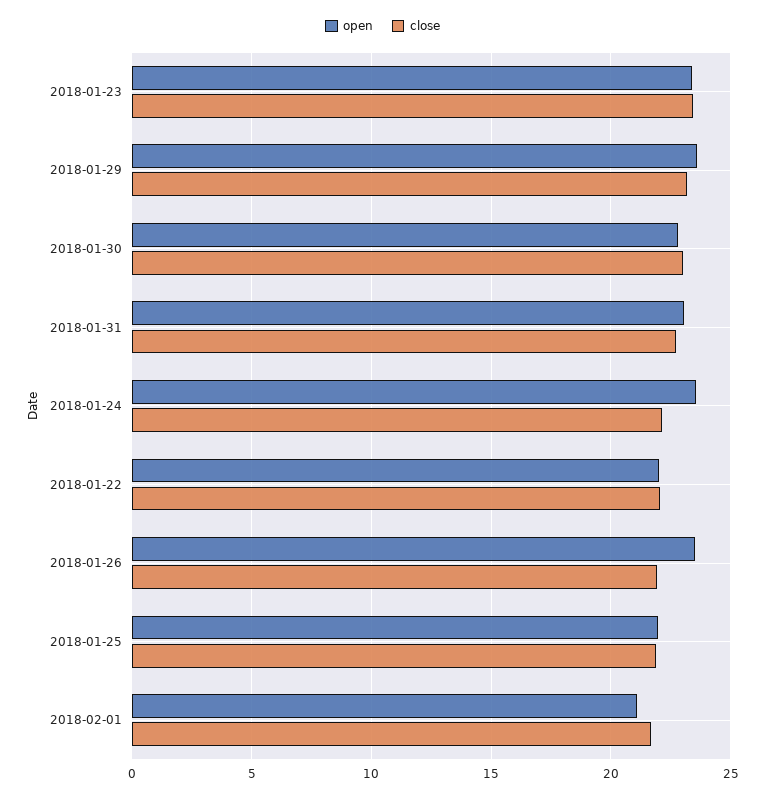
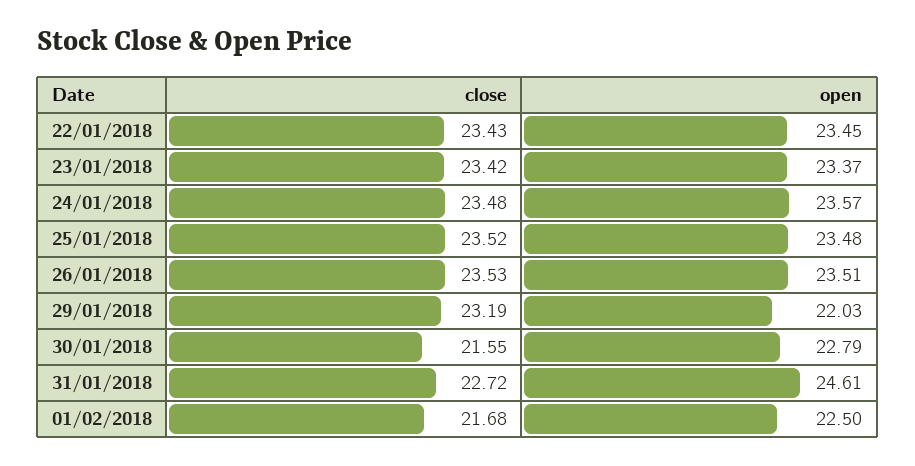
  {
    "open": {
      "2018-01-23": 23.37,
-     "2018-01-29": 23.5,
+     "2018-01-29": 22.03,
      "2018-01-30": 22.79,
-     "2018-01-31": 23,
+     "2018-01-31": 24.61,
      "2018-01-24": 23.57,
-     "2018-01-22": 22,
+     "2018-01-22": 23.45,
      "2018-01-26": 23.51,
-     "2018-01-25": 22,
+     "2018-01-25": 23.48,
-     "2018-02-01": 21
+     "2018-02-01": 22.5
    },
    "close": {
      "2018-01-23": 23.42,
      "2018-01-29": 23.19,
-     "2018-01-30": 23,
+     "2018-01-30": 21.55,
      "2018-01-31": 22.72,
-     "2018-01-24": 22,
+     "2018-01-24": 23.48,
-     "2018-01-22": 22,
+     "2018-01-22": 23.43,
-     "2018-01-26": 22,
+     "2018-01-26": 23.53,
-     "2018-01-25": 22,
+     "2018-01-25": 23.52,
      "2018-02-01": 21.68
    }
  }

